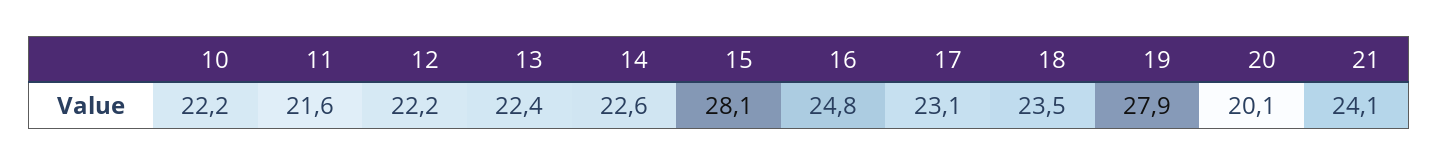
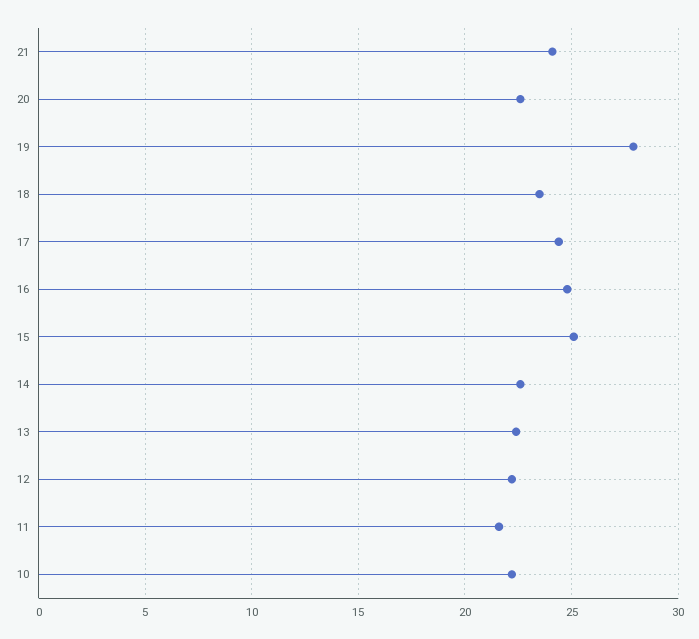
  {
    "10": 22.2,
    "11": 21.6,
    "12": 22.2,
    "13": 22.4,
    "14": 22.6,
-   "15": 28.1,
+   "15": 25,
    "16": 24.8,
-   "17": 23.1,
+   "17": 24.5,
    "18": 23.5,
    "19": 27.9,
-   "20": 20.1,
+   "20": 22.5,
    "21": 24.1
  }

